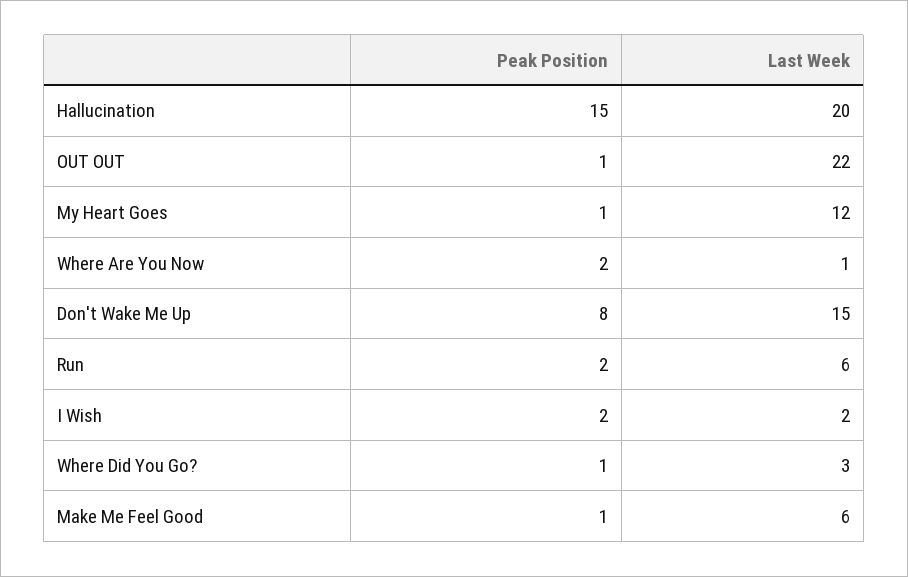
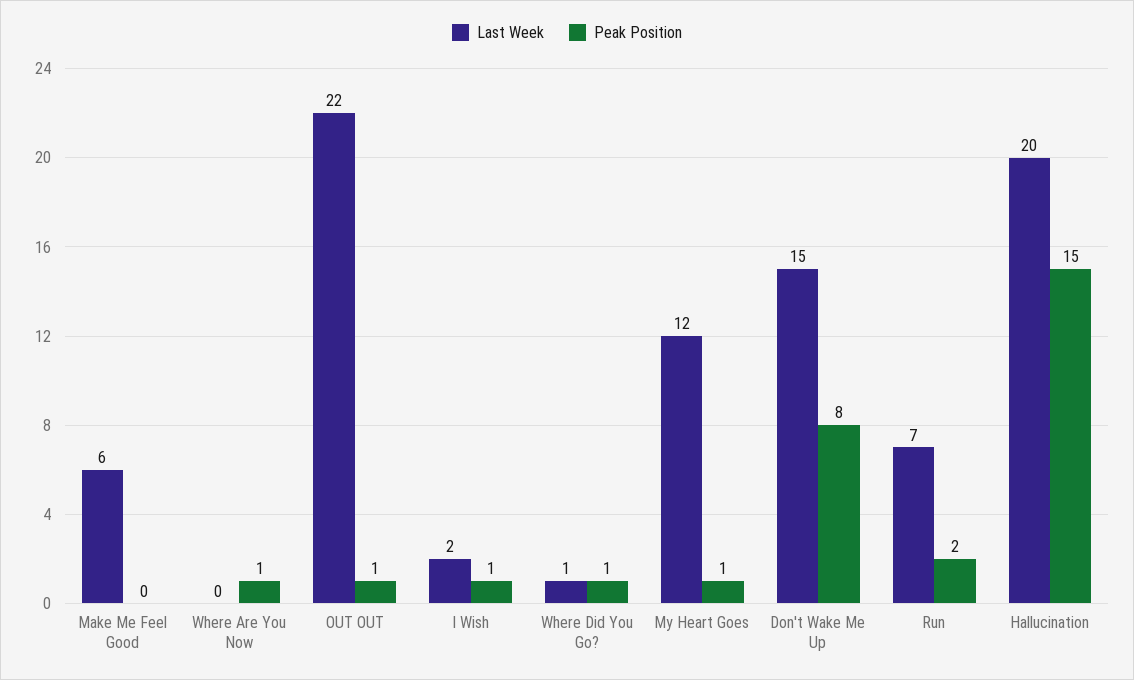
  {
    "Peak Position": {
      "Hallucination": 15,
      "OUT OUT": 1,
      "My Heart Goes": 1,
-     "Where Are You Now": 2,
+     "Where Are You Now": 1,
      "Don't Wake Me Up": 8,
      "Run": 2,
-     "I Wish": 2,
+     "I Wish": 1,
      "Where Did You Go?": 1,
-     "Make Me Feel Good": 1
+     "Make Me Feel Good": 0
    },
    "Last Week": {
      "Hallucination": 20,
      "OUT OUT": 22,
      "My Heart Goes": 12,
-     "Where Are You Now": 1,
+     "Where Are You Now": 0,
      "Don't Wake Me Up": 15,
-     "Run": 6,
+     "Run": 7,
      "I Wish": 2,
-     "Where Did You Go?": 3,
+     "Where Did You Go?": 1,
      "Make Me Feel Good": 6
    }
  }

